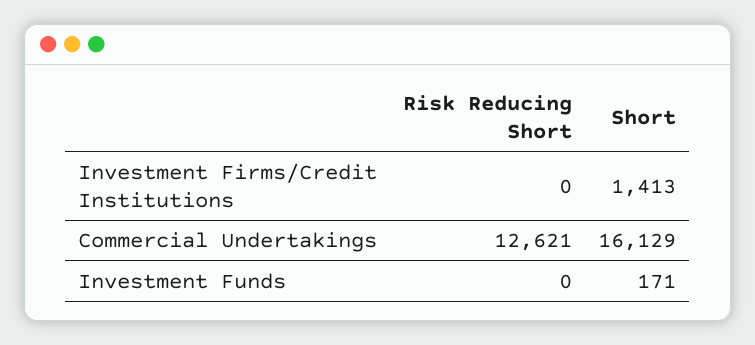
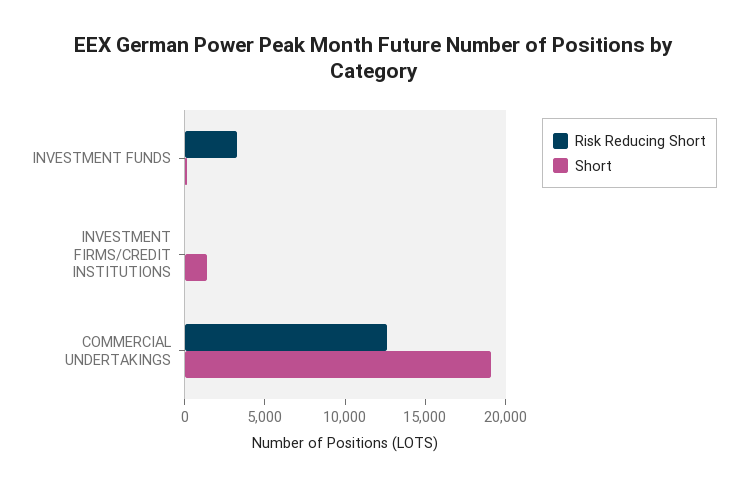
  {
    "Risk Reducing Short": {
      "Investment Firms/Credit Institutions": 0,
      "Commercial Undertakings": 12621,
-     "Investment Funds": 0
+     "Investment Funds": 3000
    },
    "Short": {
      "Investment Firms/Credit Institutions": 1413,
-     "Commercial Undertakings": 16129,
+     "Commercial Undertakings": 19000,
      "Investment Funds": 171
    }
  }

